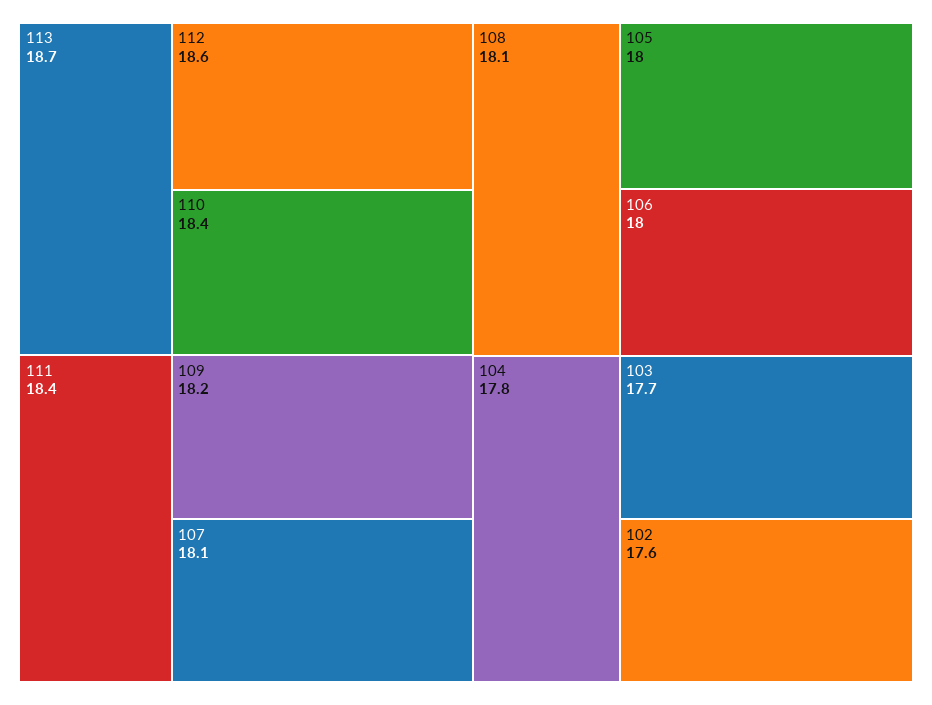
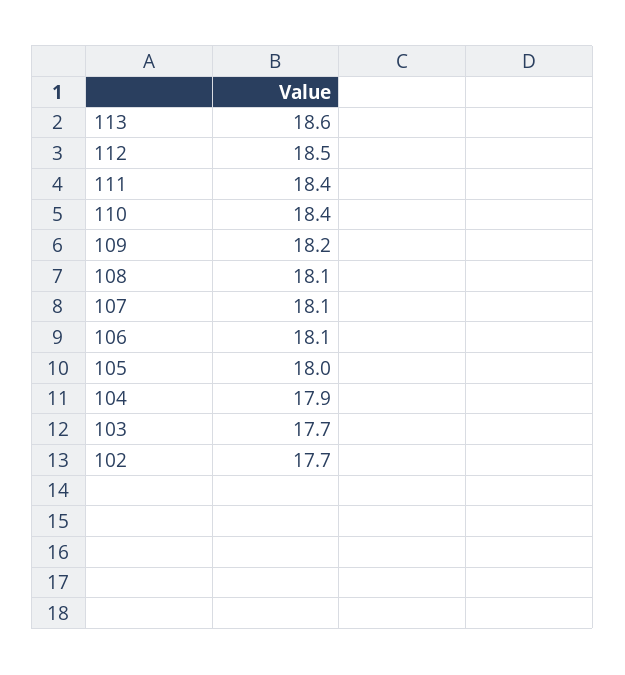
  {
-   "113": 18.7,
+   "113": 18.6,
-   "112": 18.6,
+   "112": 18.5,
    "110": 18.4,
    "111": 18.4,
    "109": 18.2,
    "107": 18.1,
    "108": 18.1,
    "105": 18,
-   "106": 18,
+   "106": 18.1,
-   "104": 17.8,
+   "104": 17.9,
    "103": 17.7,
-   "102": 17.6
+   "102": 17.7
  }

